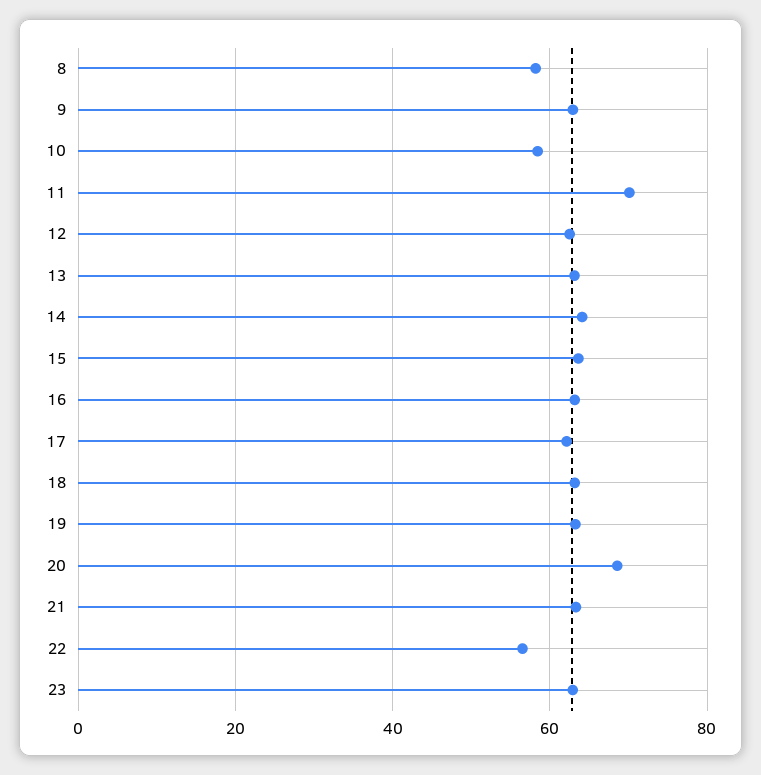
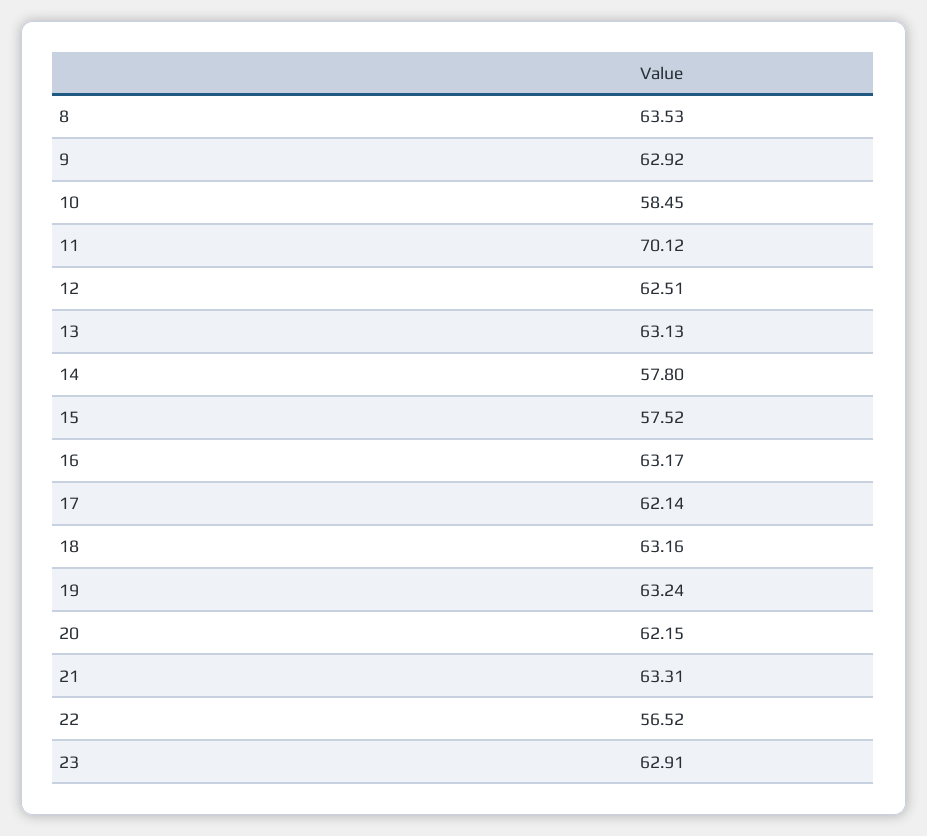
  {
-   "8": 58,
+   "8": 63.53,
    "9": 62.92,
    "10": 58.45,
    "11": 70.12,
    "12": 62.51,
    "13": 63.13,
-   "14": 64,
+   "14": 57.8,
-   "15": 64,
+   "15": 57.52,
    "16": 63.17,
    "17": 62.14,
    "18": 63.16,
    "19": 63.24,
-   "20": 68,
+   "20": 62.15,
    "21": 63.31,
    "22": 56.52,
    "23": 62.91
  }

